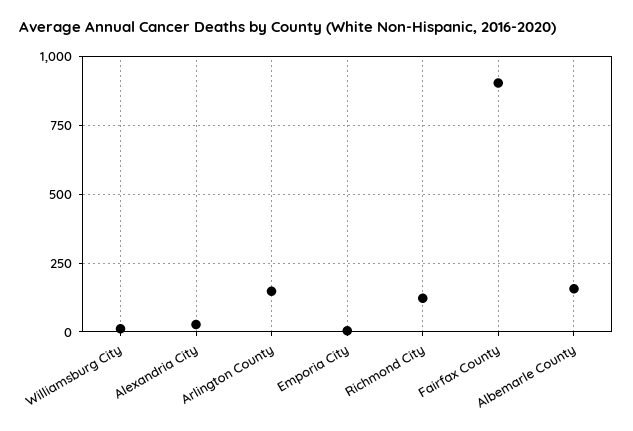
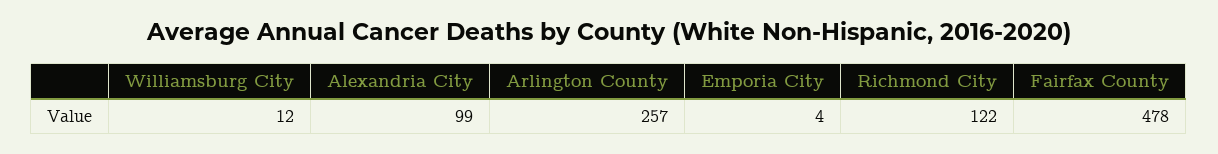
  {
    "Williamsburg City": 12,
-   "Alexandria City": 25,
+   "Alexandria City": 99,
-   "Arlington County": 150,
+   "Arlington County": 257,
    "Emporia City": 4,
    "Richmond City": 122,
-   "Fairfax County": 900,
+   "Fairfax County": 478
-   "Albemarle County": 150
  }

